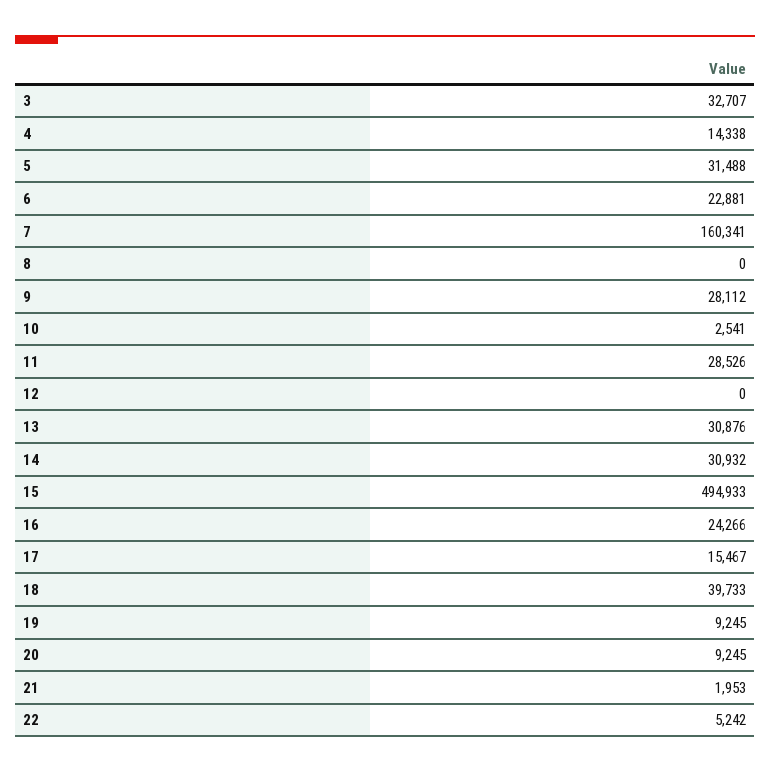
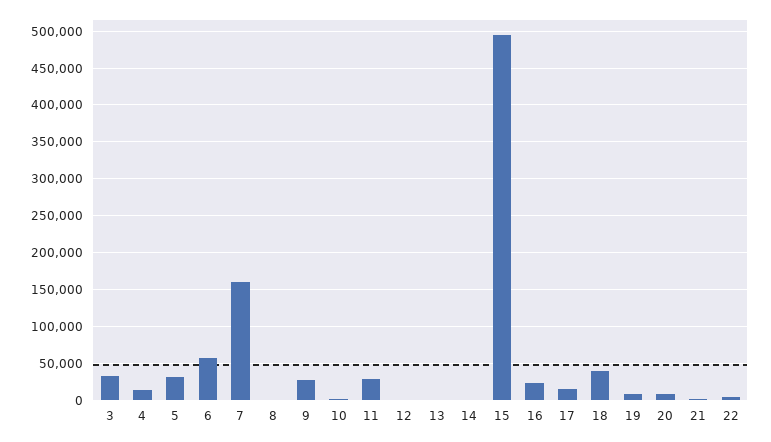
  {
    "3": 32707,
    "4": 14338,
    "5": 31488,
-   "6": 22881,
+   "6": 60000,
    "7": 160341,
    "8": 0,
    "9": 28112,
    "10": 2541,
    "11": 28526,
    "12": 0,
-   "13": 30876,
+   "13": 0,
-   "14": 30932,
+   "14": 0,
    "15": 494933,
    "16": 24266,
    "17": 15467,
    "18": 39733,
    "19": 9245,
    "20": 9245,
    "21": 1953,
    "22": 5242
  }

